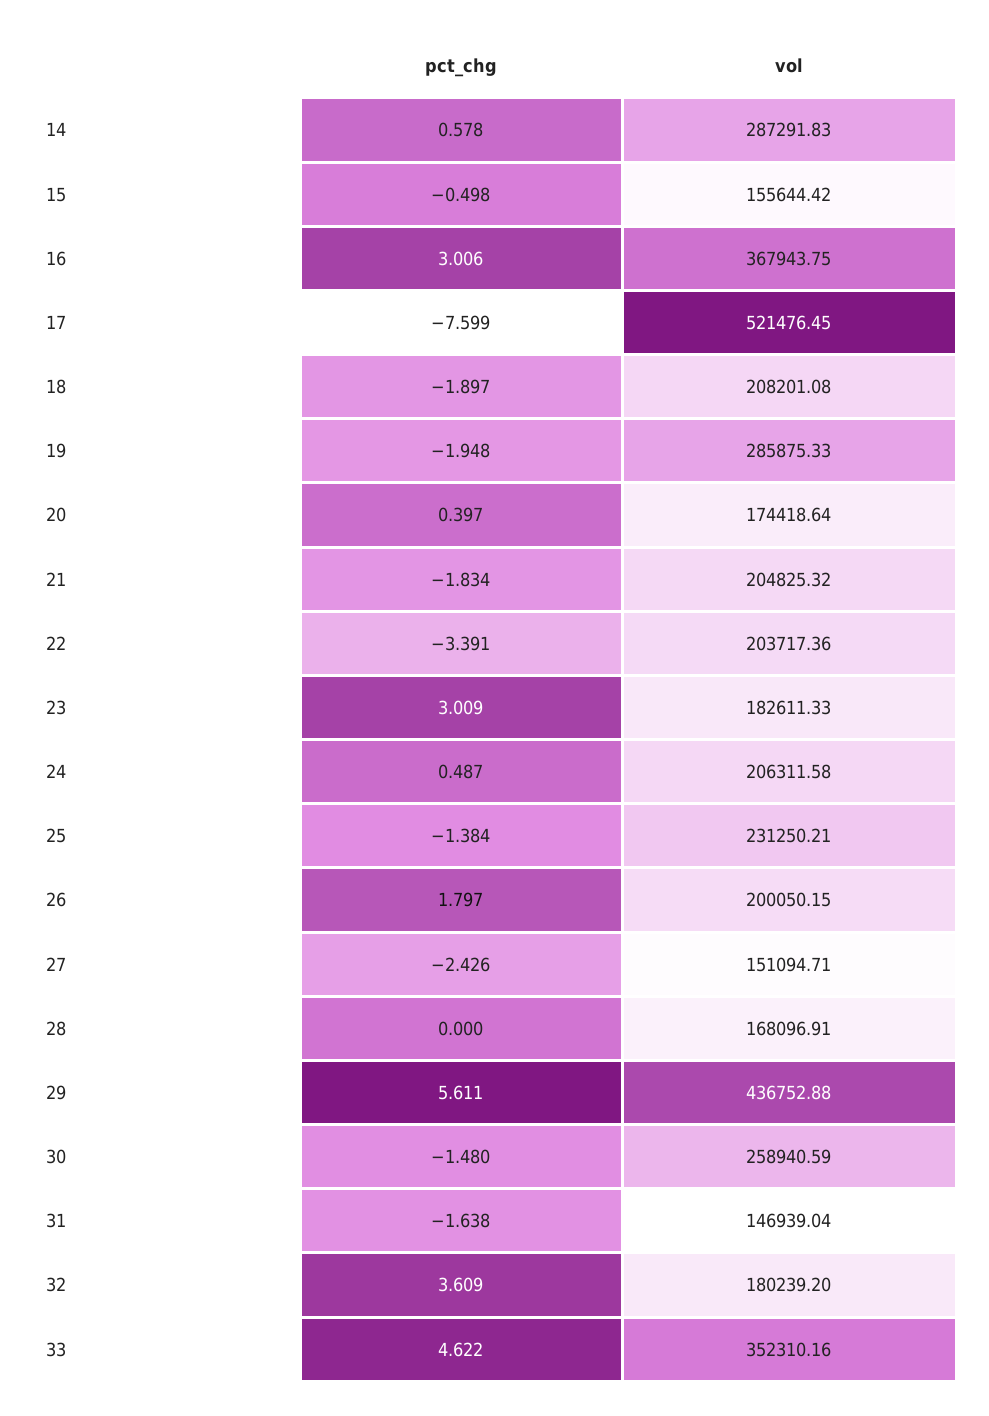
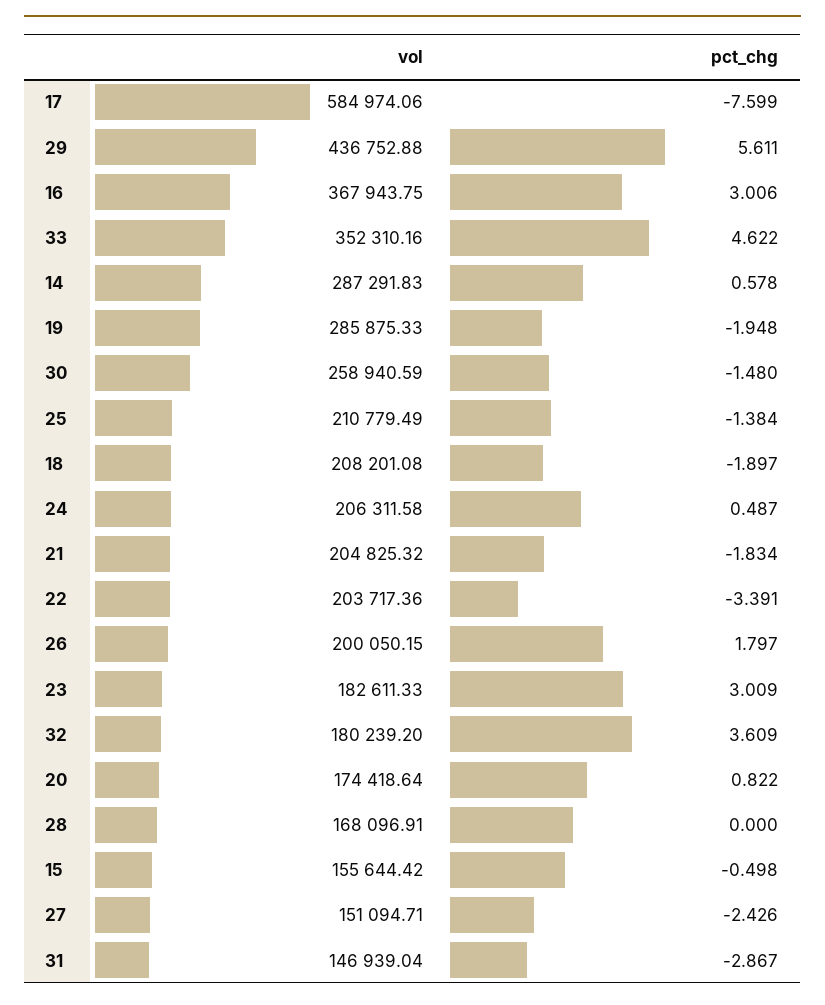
  {
    "pct_chg": {
      "14": 0.578,
      "15": -0.498,
      "16": 3.006,
      "17": -7.599,
      "18": -1.897,
      "19": -1.948,
-     "20": 0.397,
+     "20": 0.822,
      "21": -1.834,
      "22": -3.391,
      "23": 3.009,
      "24": 0.487,
      "25": -1.384,
      "26": 1.797,
      "27": -2.426,
      "28": 0,
      "29": 5.611,
      "30": -1.48,
-     "31": -1.638,
+     "31": -2.867,
      "32": 3.609,
      "33": 4.622
    },
    "vol": {
      "14": 287291.83,
      "15": 155644.42,
      "16": 367943.75,
-     "17": 521476.45,
+     "17": 584974.06,
      "18": 208201.08,
      "19": 285875.33,
      "20": 174418.64,
      "21": 204825.32,
      "22": 203717.36,
      "23": 182611.33,
      "24": 206311.58,
-     "25": 231250.21,
+     "25": 210779.49,
      "26": 200050.15,
      "27": 151094.71,
      "28": 168096.91,
      "29": 436752.88,
      "30": 258940.59,
      "31": 146939.04,
      "32": 180239.2,
      "33": 352310.16
    }
  }

